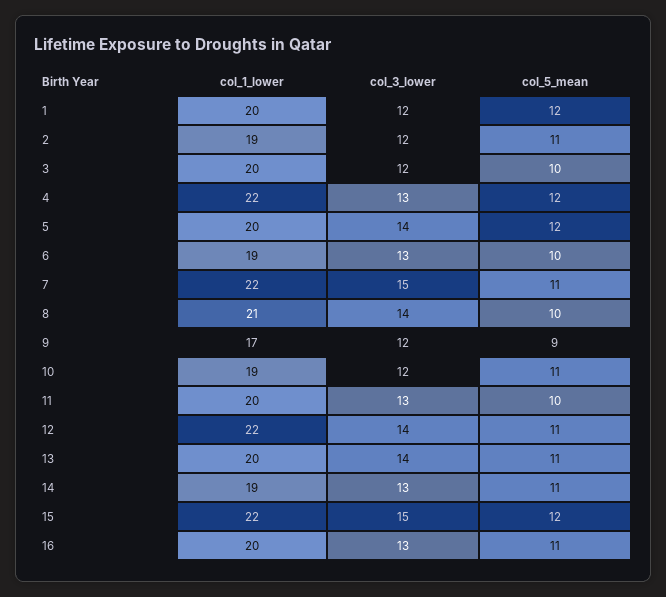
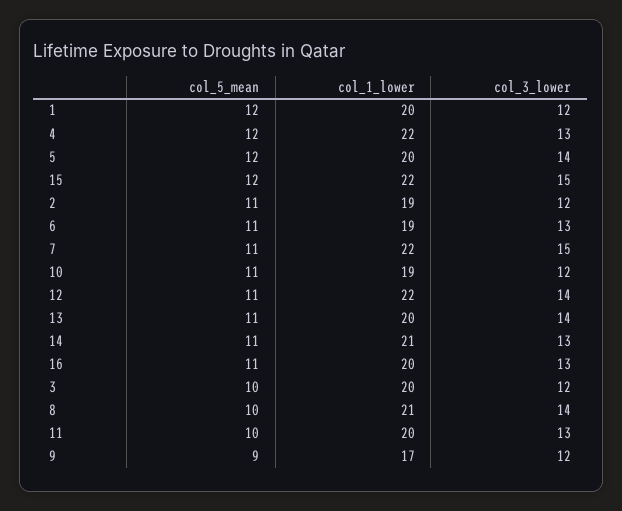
  {
    "col_1_lower": {
      "1": 20,
      "2": 19,
      "3": 20,
      "4": 22,
      "5": 20,
      "6": 19,
      "7": 22,
      "8": 21,
      "9": 17,
      "10": 19,
      "11": 20,
      "12": 22,
      "13": 20,
-     "14": 19,
+     "14": 21,
      "15": 22,
      "16": 20
    },
    "col_3_lower": {
      "1": 12,
      "2": 12,
      "3": 12,
      "4": 13,
      "5": 14,
      "6": 13,
      "7": 15,
      "8": 14,
      "9": 12,
      "10": 12,
      "11": 13,
      "12": 14,
      "13": 14,
      "14": 13,
      "15": 15,
      "16": 13
    },
    "col_5_mean": {
      "1": 12,
      "2": 11,
      "3": 10,
      "4": 12,
      "5": 12,
-     "6": 10,
+     "6": 11,
      "7": 11,
      "8": 10,
      "9": 9,
      "10": 11,
      "11": 10,
      "12": 11,
      "13": 11,
      "14": 11,
      "15": 12,
      "16": 11
    }
  }

